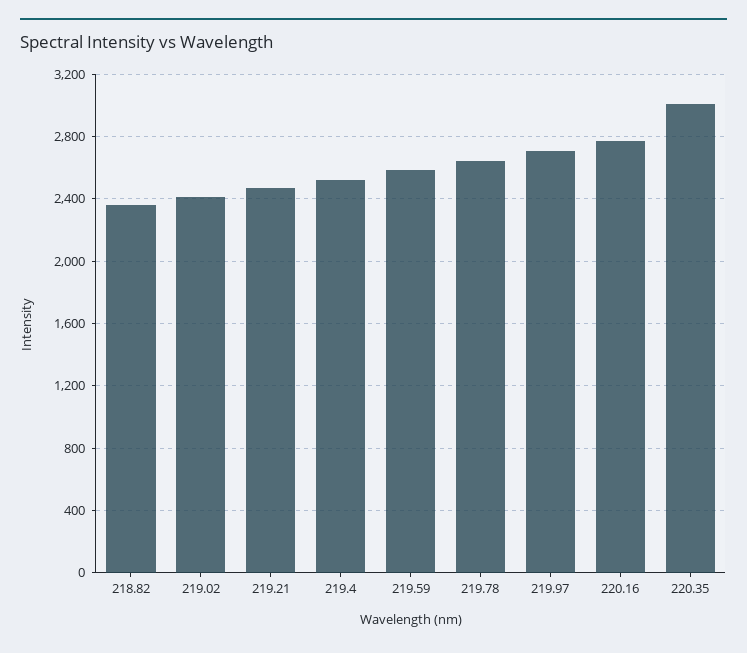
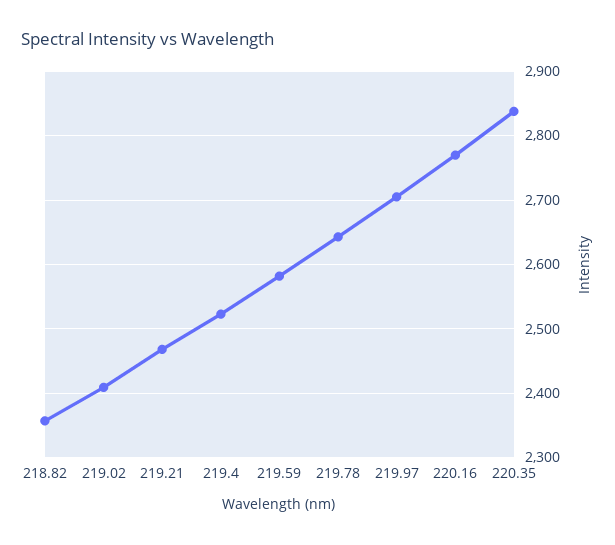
  {
    "218.82": 2360,
    "219.02": 2410,
    "219.21": 2470,
    "219.4": 2520,
    "219.59": 2580,
    "219.78": 2640,
    "219.97": 2710,
    "220.16": 2770,
-   "220.35": 3000
+   "220.35": 2840
  }

